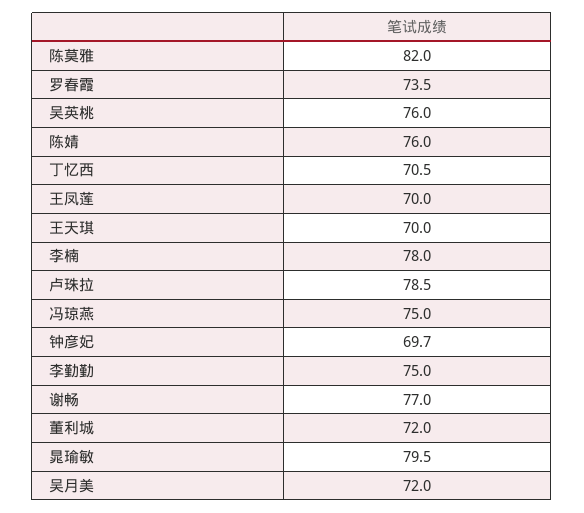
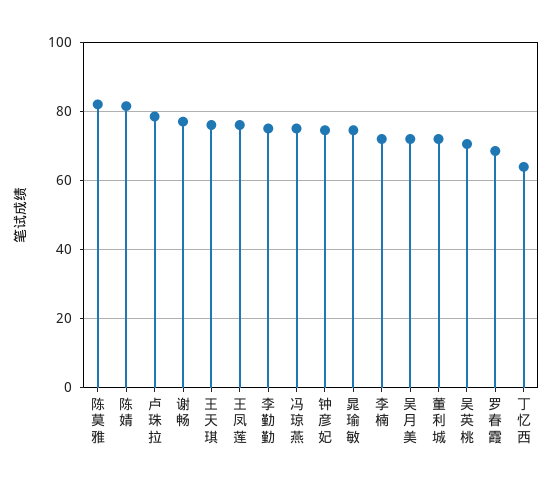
  {
    "陈莫雅": 82,
-   "罗春霞": 73.5,
+   "罗春霞": 68,
-   "吴英桃": 76,
+   "吴英桃": 70,
-   "陈婧": 76,
+   "陈婧": 82,
-   "丁忆西": 70.5,
+   "丁忆西": 64,
-   "王凤莲": 70,
+   "王凤莲": 76,
-   "王天琪": 70,
+   "王天琪": 76,
-   "李楠": 78,
+   "李楠": 72,
    "卢珠拉": 78.5,
    "冯琼燕": 75,
-   "钟彦妃": 69.7,
+   "钟彦妃": 74,
    "李勤勤": 75,
    "谢畅": 77,
    "董利城": 72,
-   "晁瑜敏": 79.5,
+   "晁瑜敏": 74,
    "吴月美": 72
  }

